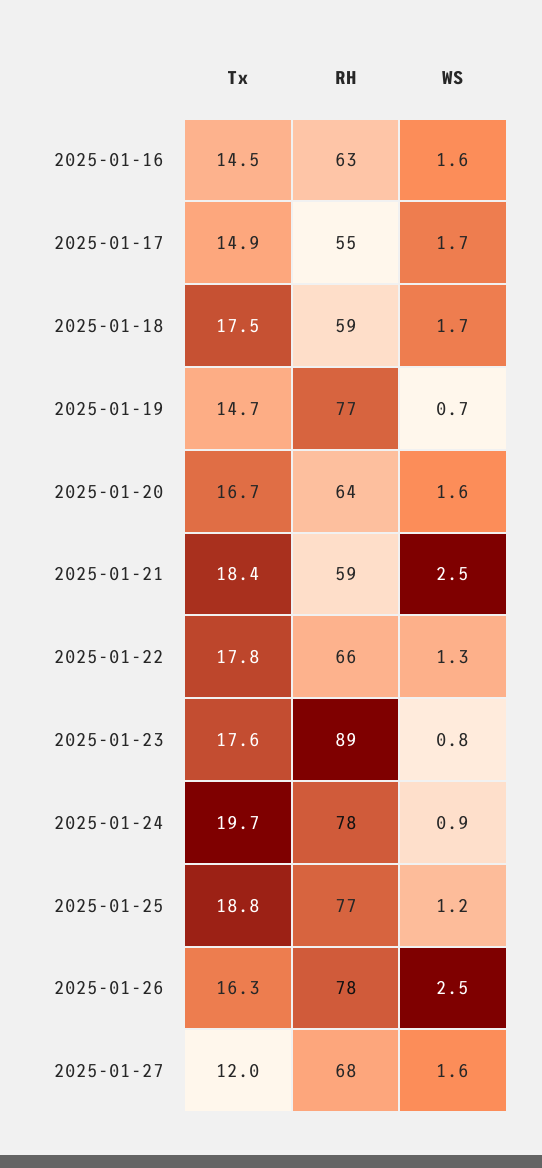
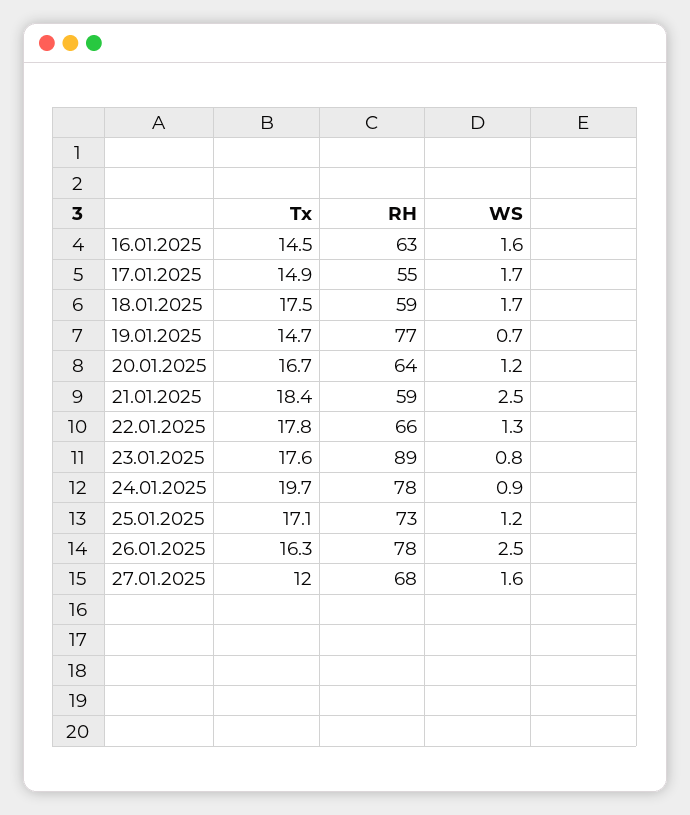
  {
    "Tx": {
      "2025-01-16": 14.5,
      "2025-01-17": 14.9,
      "2025-01-18": 17.5,
      "2025-01-19": 14.7,
      "2025-01-20": 16.7,
      "2025-01-21": 18.4,
      "2025-01-22": 17.8,
      "2025-01-23": 17.6,
      "2025-01-24": 19.7,
-     "2025-01-25": 18.8,
+     "2025-01-25": 17.1,
      "2025-01-26": 16.3,
      "2025-01-27": 12
    },
    "RH": {
      "2025-01-16": 63,
      "2025-01-17": 55,
      "2025-01-18": 59,
      "2025-01-19": 77,
      "2025-01-20": 64,
      "2025-01-21": 59,
      "2025-01-22": 66,
      "2025-01-23": 89,
      "2025-01-24": 78,
-     "2025-01-25": 77,
+     "2025-01-25": 73,
      "2025-01-26": 78,
      "2025-01-27": 68
    },
    "WS": {
      "2025-01-16": 1.6,
      "2025-01-17": 1.7,
      "2025-01-18": 1.7,
      "2025-01-19": 0.7,
-     "2025-01-20": 1.6,
+     "2025-01-20": 1.2,
      "2025-01-21": 2.5,
      "2025-01-22": 1.3,
      "2025-01-23": 0.8,
      "2025-01-24": 0.9,
      "2025-01-25": 1.2,
      "2025-01-26": 2.5,
      "2025-01-27": 1.6
    }
  }

